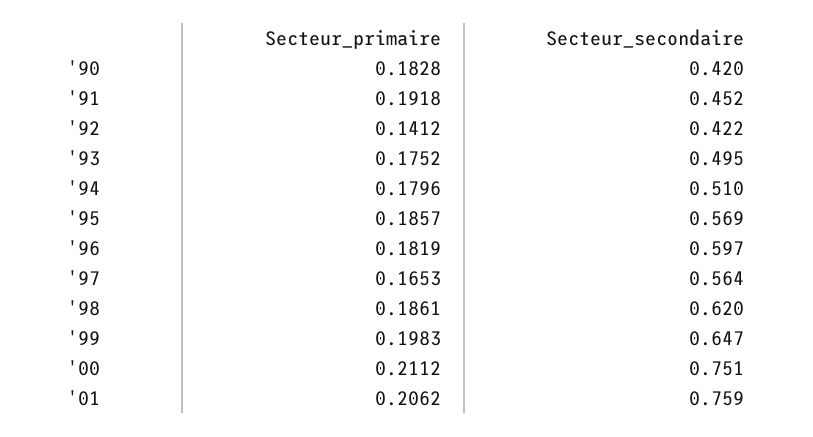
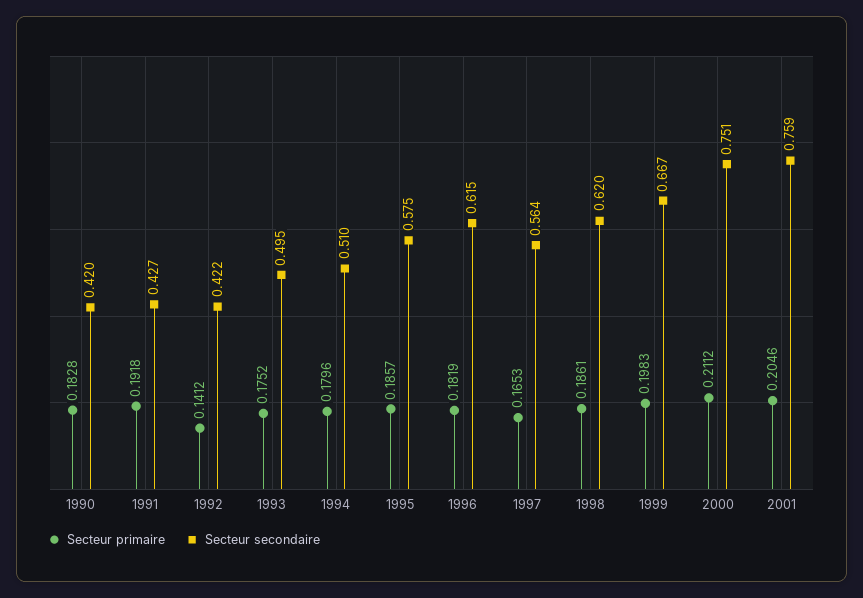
  {
    "Secteur_primaire": {
      "'90": 0.1828,
      "'91": 0.1918,
      "'92": 0.1412,
      "'93": 0.1752,
      "'94": 0.1796,
      "'95": 0.1857,
      "'96": 0.1819,
      "'97": 0.1653,
      "'98": 0.1861,
      "'99": 0.1983,
      "'00": 0.2112,
-     "'01": 0.2062
+     "'01": 0.2046
    },
    "Secteur_secondaire": {
      "'90": 0.42,
-     "'91": 0.452,
+     "'91": 0.427,
      "'92": 0.422,
      "'93": 0.495,
      "'94": 0.51,
-     "'95": 0.569,
+     "'95": 0.575,
-     "'96": 0.597,
+     "'96": 0.615,
      "'97": 0.564,
      "'98": 0.62,
-     "'99": 0.647,
+     "'99": 0.667,
      "'00": 0.751,
      "'01": 0.759
    }
  }

